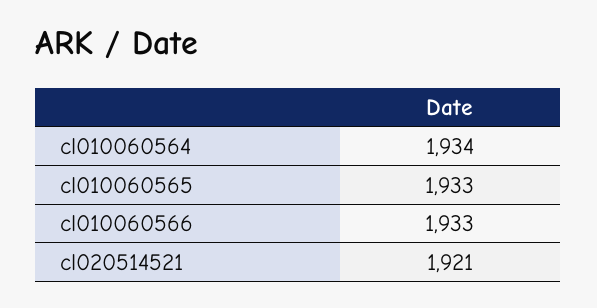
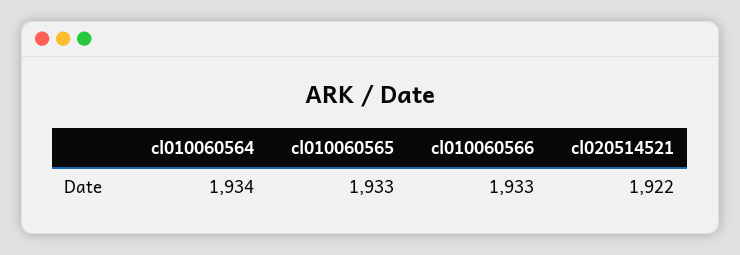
  {
    "cl010060564": 1934,
    "cl010060565": 1933,
    "cl010060566": 1933,
-   "cl020514521": 1921
+   "cl020514521": 1922
  }

